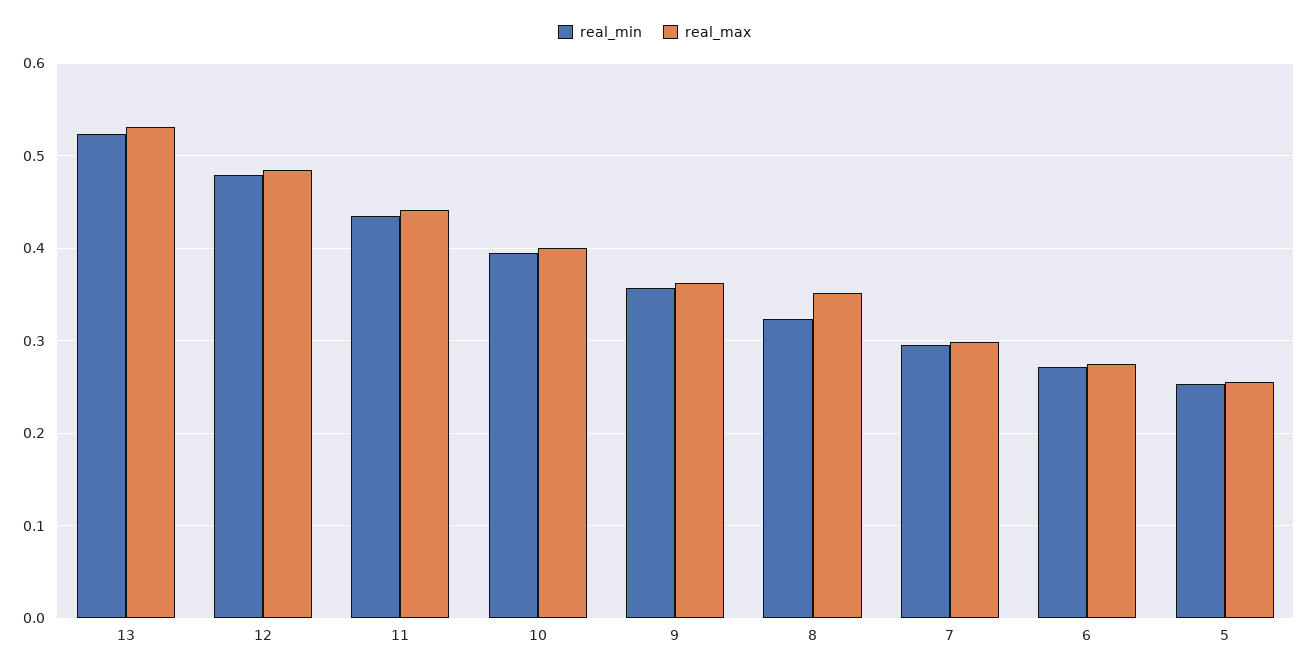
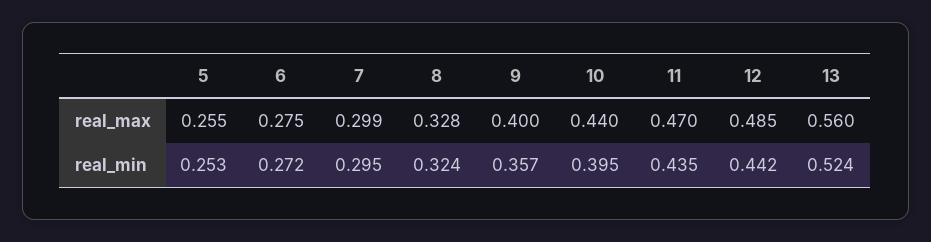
  {
    "real_min": {
      "13": 0.524,
-     "12": 0.48,
+     "12": 0.442,
      "11": 0.435,
      "10": 0.395,
      "9": 0.357,
      "8": 0.324,
      "7": 0.295,
      "6": 0.272,
      "5": 0.253
    },
    "real_max": {
-     "13": 0.53,
+     "13": 0.56,
      "12": 0.485,
-     "11": 0.44,
+     "11": 0.47,
-     "10": 0.4,
+     "10": 0.44,
-     "9": 0.36,
+     "9": 0.4,
-     "8": 0.35,
+     "8": 0.328,
      "7": 0.299,
      "6": 0.275,
      "5": 0.255
    }
  }

